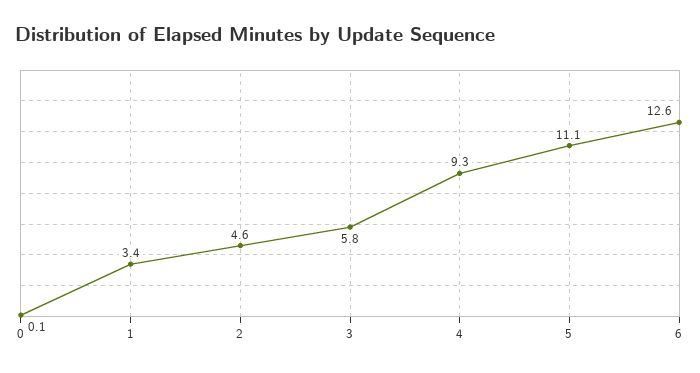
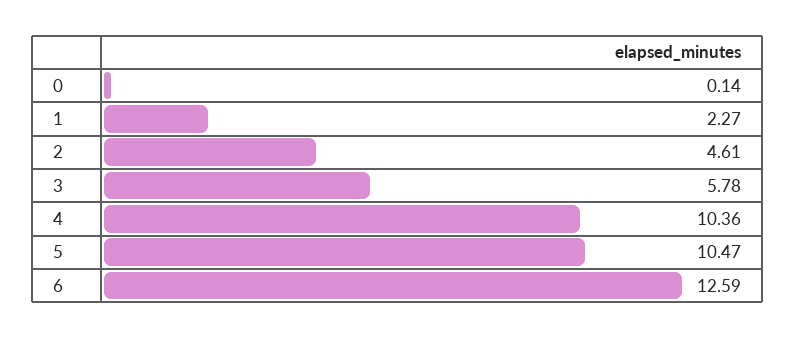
  {
    "0": 0.14,
-   "1": 3.4,
+   "1": 2.27,
    "2": 4.61,
    "3": 5.78,
-   "4": 9.3,
+   "4": 10.36,
-   "5": 11.1,
+   "5": 10.47,
    "6": 12.59
  }

